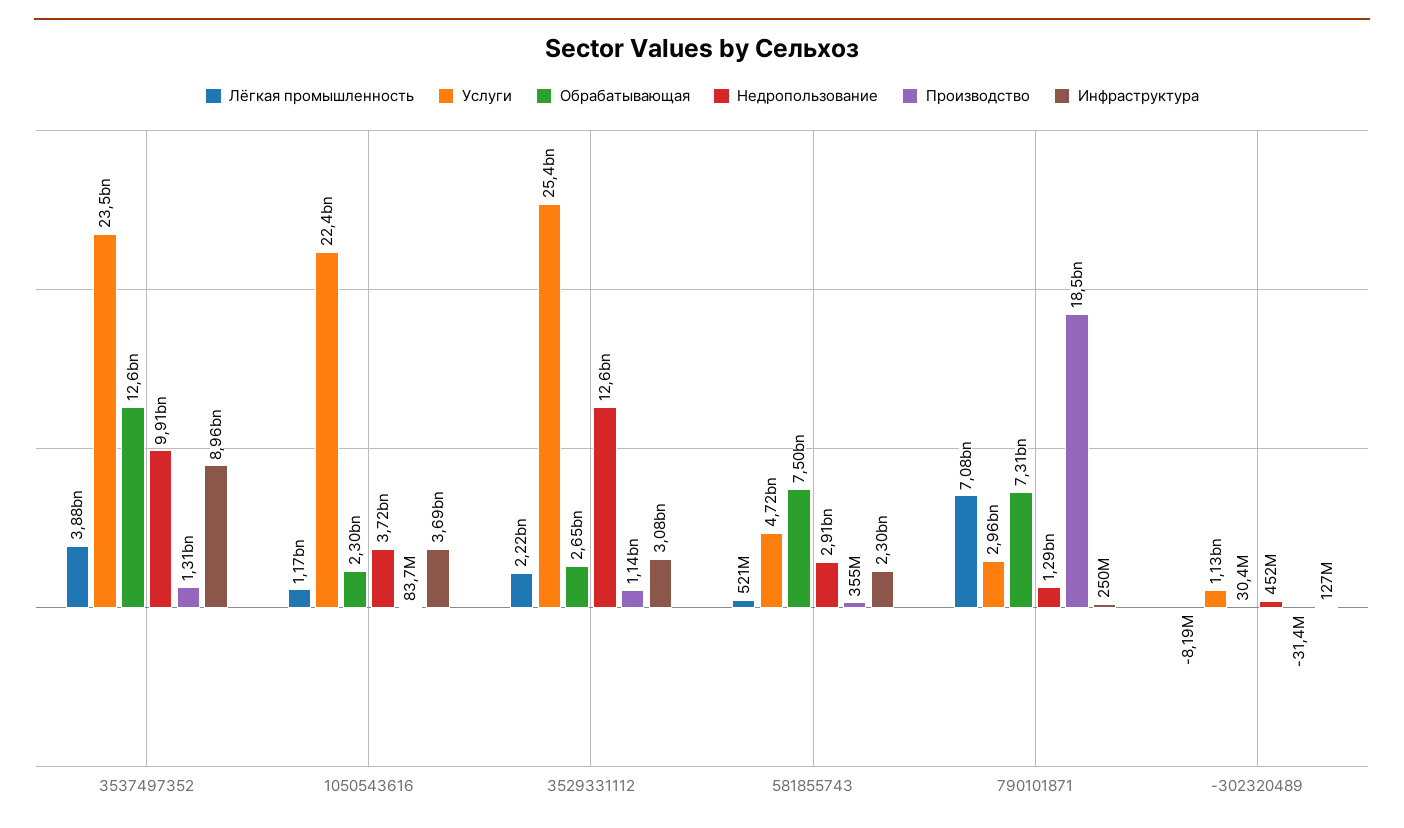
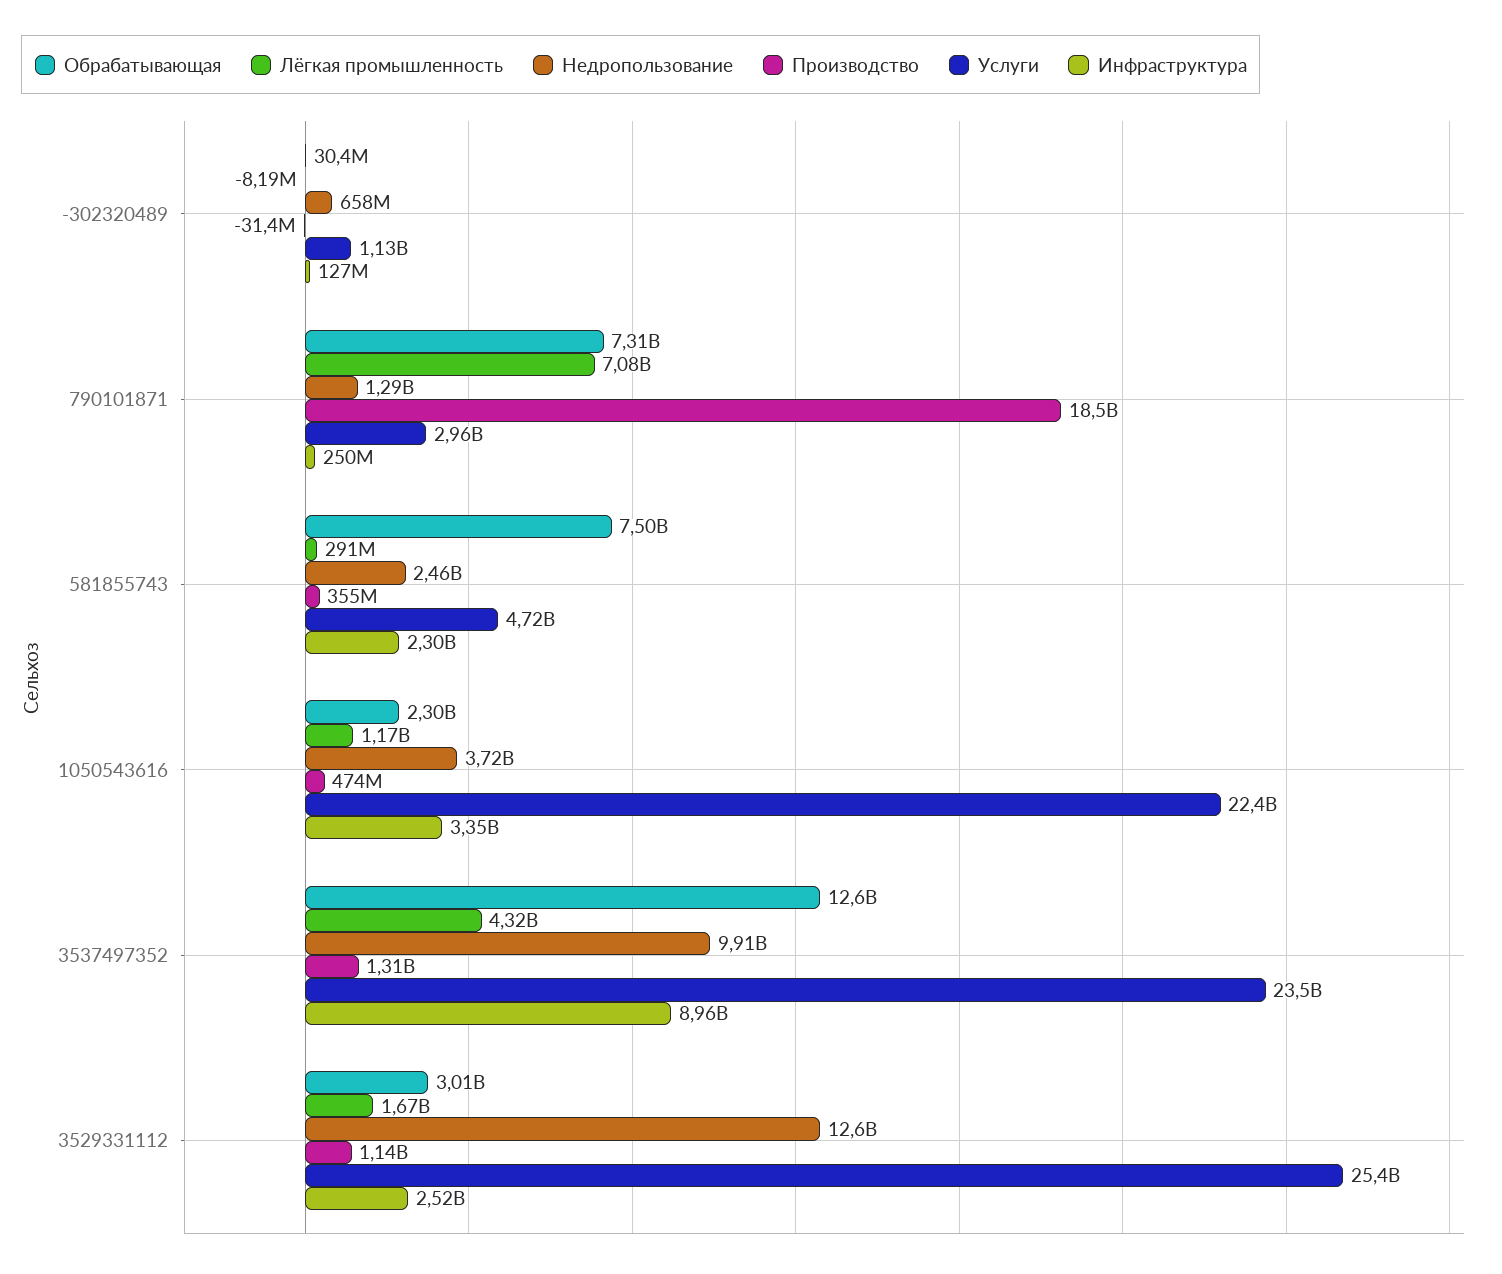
  {
    "Лёгкая промышленность": {
-     "3537497352": 3880000000,
+     "3537497352": 4320000000,
      "1050543616": 1170000000,
-     "3529331112": 2220000000,
+     "3529331112": 1670000000,
-     "581855743": 521000000,
+     "581855743": 291000000,
      "790101871": 7080000000,
      "-302320489": -8190000
    },
    "Услуги": {
      "3537497352": 23500000000,
      "1050543616": 22400000000,
      "3529331112": 25400000000,
      "581855743": 4720000000,
      "790101871": 2960000000,
      "-302320489": 1130000000
    },
    "Обрабатывающая": {
      "3537497352": 12600000000,
      "1050543616": 2300000000,
-     "3529331112": 2650000000,
+     "3529331112": 3010000000,
      "581855743": 7500000000,
      "790101871": 7310000000,
      "-302320489": 30400000
    },
    "Недропользование": {
      "3537497352": 9910000000,
      "1050543616": 3720000000,
      "3529331112": 12600000000,
-     "581855743": 2910000000,
+     "581855743": 2460000000,
      "790101871": 1290000000,
-     "-302320489": 452000000
+     "-302320489": 658000000
    },
    "Производство": {
      "3537497352": 1310000000,
-     "1050543616": 83700000,
+     "1050543616": 474000000,
      "3529331112": 1140000000,
      "581855743": 355000000,
      "790101871": 18500000000,
      "-302320489": -31400000
    },
    "Инфраструктура": {
      "3537497352": 8960000000,
-     "1050543616": 3690000000,
+     "1050543616": 3350000000,
-     "3529331112": 3080000000,
+     "3529331112": 2520000000,
      "581855743": 2300000000,
      "790101871": 250000000,
      "-302320489": 127000000
    }
  }

